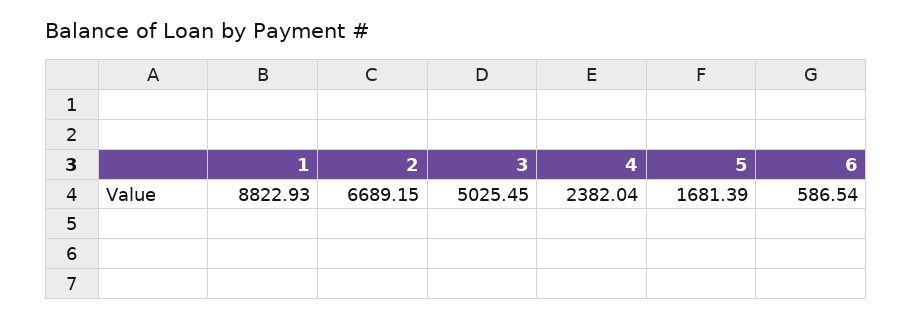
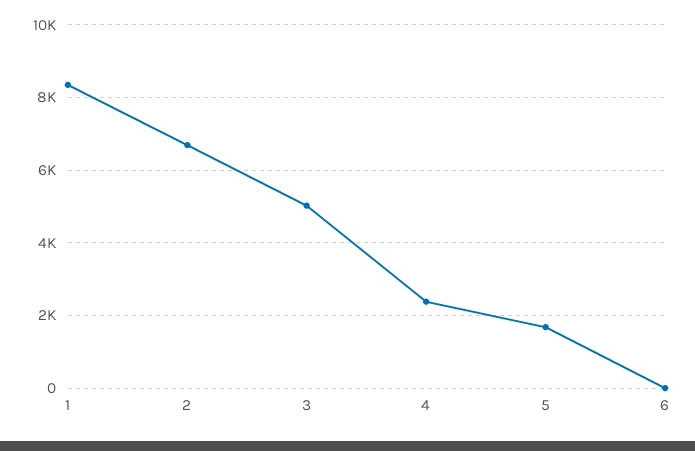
  {
-   "1": 8822.93,
+   "1": 8400,
    "2": 6689.15,
    "3": 5025.45,
    "4": 2382.04,
    "5": 1681.39,
-   "6": 586.54
+   "6": 0
  }

